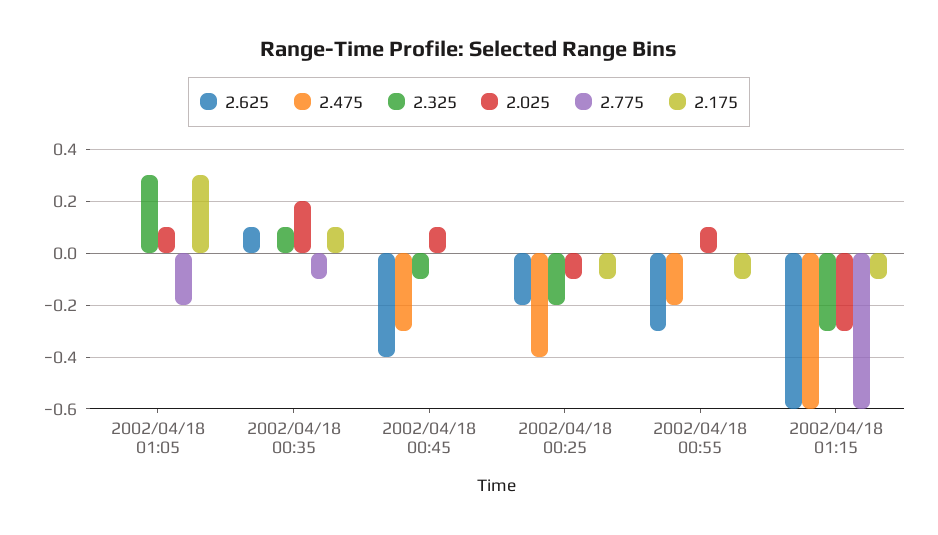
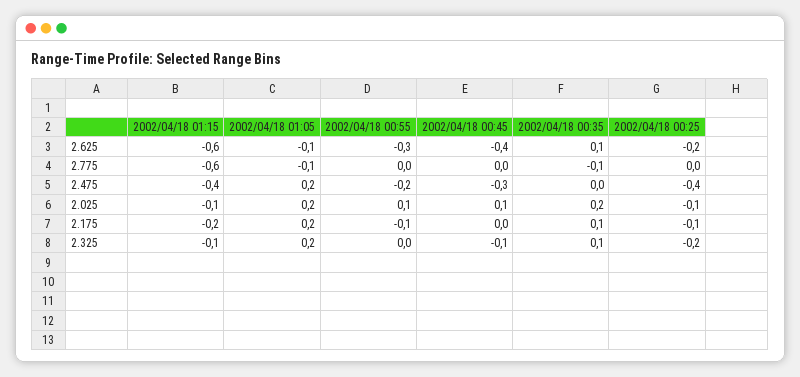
  {
    "2.625": {
-     "2002/04/18 01:05": 0,
+     "2002/04/18 01:05": -0.1,
      "2002/04/18 00:35": 0.1,
      "2002/04/18 00:45": -0.4,
      "2002/04/18 00:25": -0.2,
      "2002/04/18 00:55": -0.3,
      "2002/04/18 01:15": -0.6
    },
    "2.475": {
-     "2002/04/18 01:05": 0,
+     "2002/04/18 01:05": 0.2,
      "2002/04/18 00:35": 0,
      "2002/04/18 00:45": -0.3,
      "2002/04/18 00:25": -0.4,
      "2002/04/18 00:55": -0.2,
-     "2002/04/18 01:15": -0.6
+     "2002/04/18 01:15": -0.4
    },
    "2.325": {
-     "2002/04/18 01:05": 0.3,
+     "2002/04/18 01:05": 0.2,
      "2002/04/18 00:35": 0.1,
      "2002/04/18 00:45": -0.1,
      "2002/04/18 00:25": -0.2,
      "2002/04/18 00:55": 0,
-     "2002/04/18 01:15": -0.3
+     "2002/04/18 01:15": -0.1
    },
    "2.025": {
-     "2002/04/18 01:05": 0.1,
+     "2002/04/18 01:05": 0.2,
      "2002/04/18 00:35": 0.2,
      "2002/04/18 00:45": 0.1,
      "2002/04/18 00:25": -0.1,
      "2002/04/18 00:55": 0.1,
-     "2002/04/18 01:15": -0.3
+     "2002/04/18 01:15": -0.1
    },
    "2.775": {
-     "2002/04/18 01:05": -0.2,
+     "2002/04/18 01:05": -0.1,
      "2002/04/18 00:35": -0.1,
      "2002/04/18 00:45": 0,
      "2002/04/18 00:25": 0,
      "2002/04/18 00:55": 0,
      "2002/04/18 01:15": -0.6
    },
    "2.175": {
-     "2002/04/18 01:05": 0.3,
+     "2002/04/18 01:05": 0.2,
      "2002/04/18 00:35": 0.1,
      "2002/04/18 00:45": 0,
      "2002/04/18 00:25": -0.1,
      "2002/04/18 00:55": -0.1,
-     "2002/04/18 01:15": -0.1
+     "2002/04/18 01:15": -0.2
    }
  }

